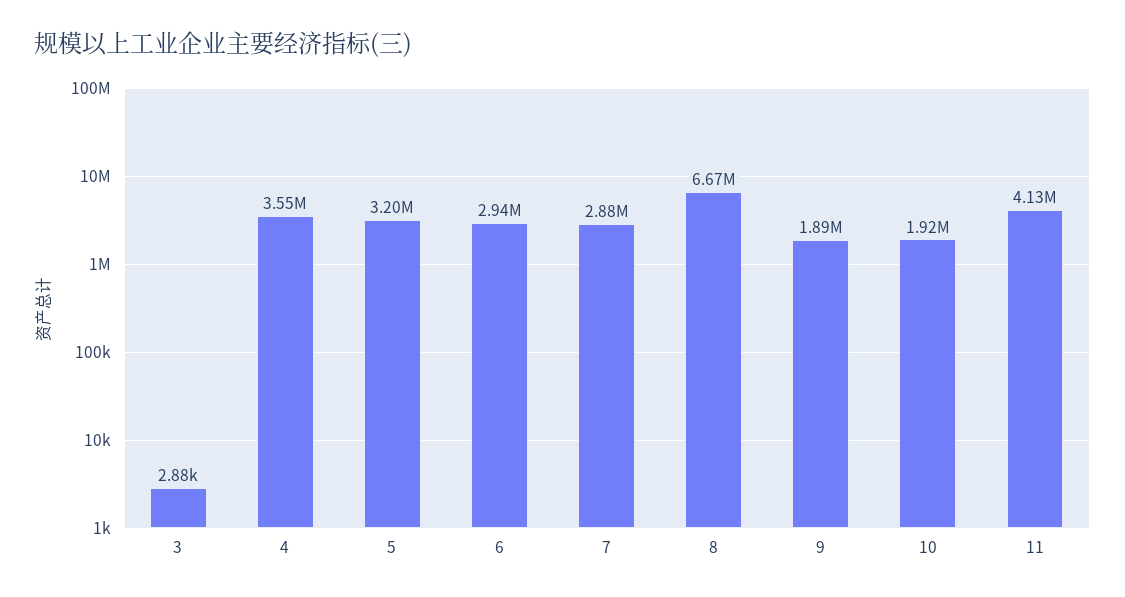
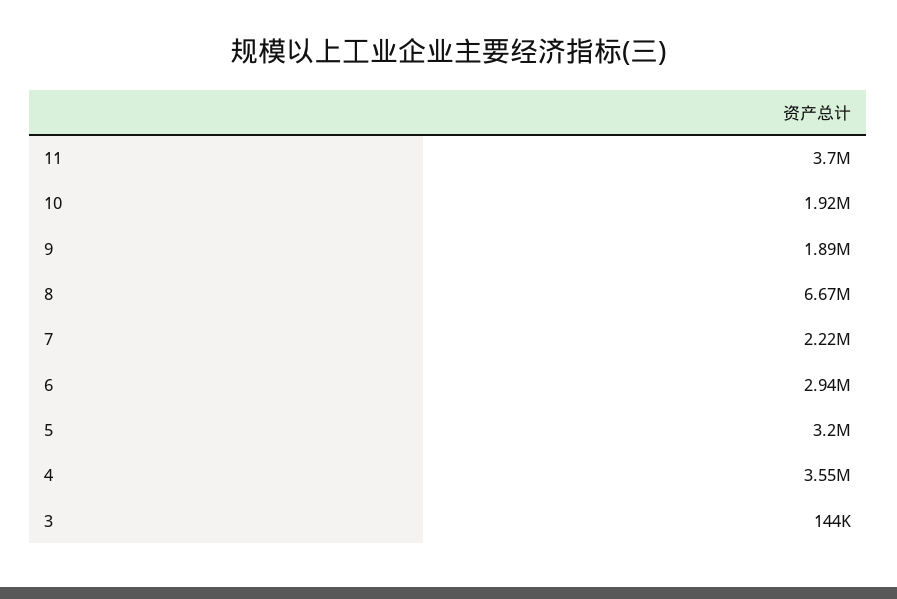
  {
-   "3": 2880,
+   "3": 144000,
    "4": 3550000,
    "5": 3200000,
    "6": 2940000,
-   "7": 2880000,
+   "7": 2220000,
    "8": 6670000,
    "9": 1890000,
    "10": 1920000,
-   "11": 4130000
+   "11": 3700000
  }

